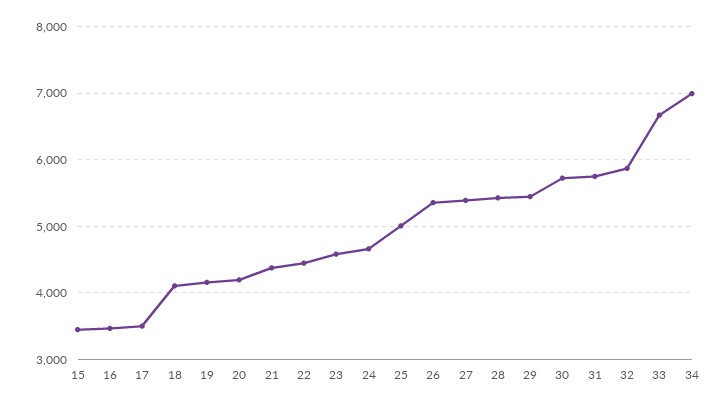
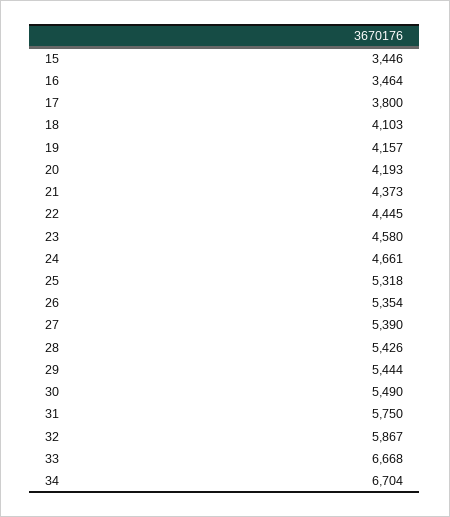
  {
    "15": 3446,
    "16": 3464,
-   "17": 3500,
+   "17": 3800,
    "18": 4103,
    "19": 4157,
    "20": 4193,
    "21": 4373,
    "22": 4445,
    "23": 4580,
    "24": 4661,
-   "25": 5000,
+   "25": 5318,
    "26": 5354,
    "27": 5390,
    "28": 5426,
    "29": 5444,
-   "30": 5700,
+   "30": 5490,
    "31": 5750,
    "32": 5867,
    "33": 6668,
-   "34": 7000
+   "34": 6704
  }

